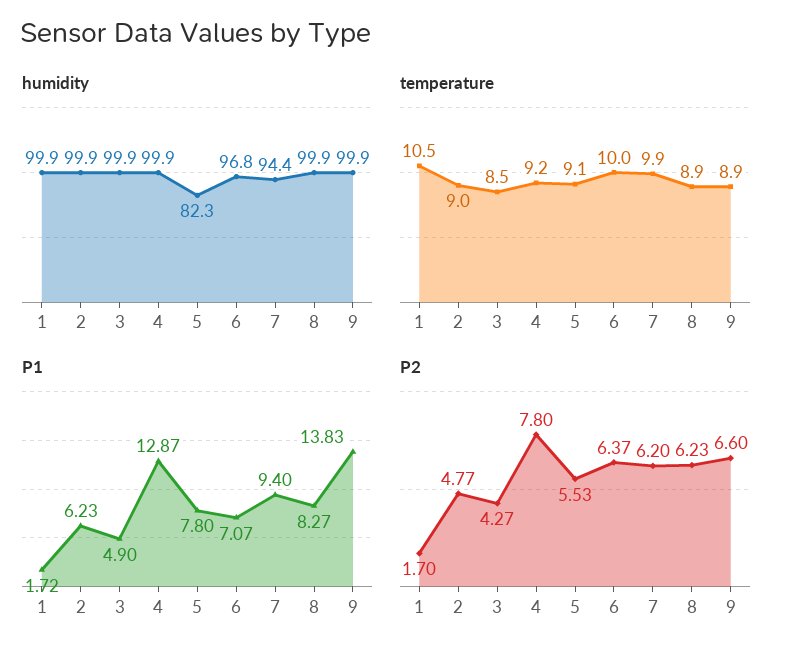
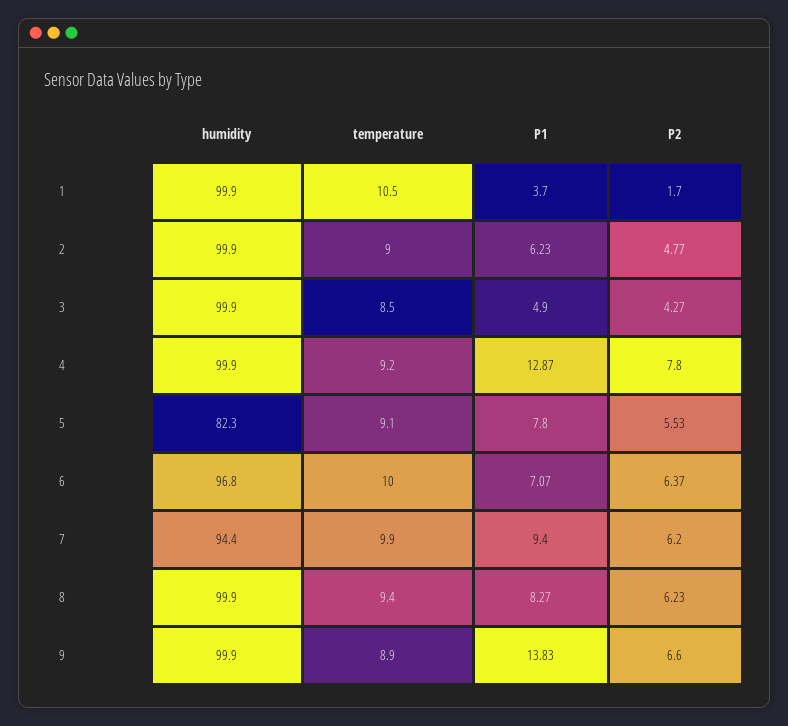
  {
    "humidity": {
      "1": 99.9,
      "2": 99.9,
      "3": 99.9,
      "4": 99.9,
      "5": 82.3,
      "6": 96.8,
      "7": 94.4,
      "8": 99.9,
      "9": 99.9
    },
    "temperature": {
      "1": 10.5,
      "2": 9,
      "3": 8.5,
      "4": 9.2,
      "5": 9.1,
      "6": 10,
      "7": 9.9,
-     "8": 8.9,
+     "8": 9.4,
      "9": 8.9
    },
    "P1": {
-     "1": 1.72,
+     "1": 3.7,
      "2": 6.23,
      "3": 4.9,
      "4": 12.87,
      "5": 7.8,
      "6": 7.07,
      "7": 9.4,
      "8": 8.27,
      "9": 13.83
    },
    "P2": {
      "1": 1.7,
      "2": 4.77,
      "3": 4.27,
      "4": 7.8,
      "5": 5.53,
      "6": 6.37,
      "7": 6.2,
      "8": 6.23,
      "9": 6.6
    }
  }

